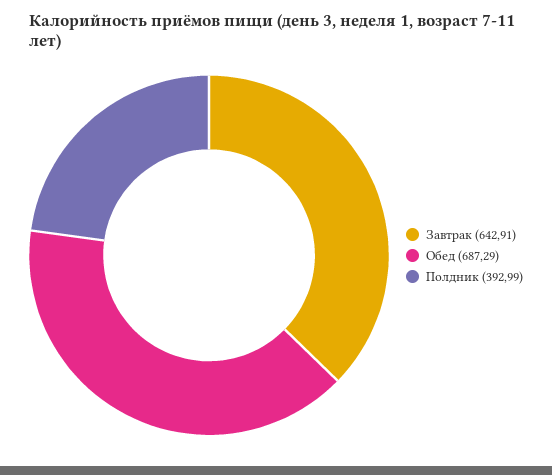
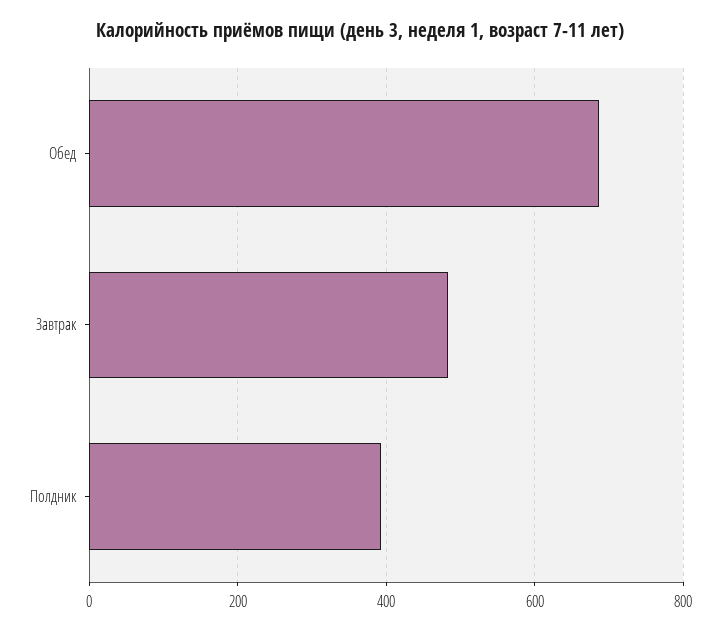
  {
-   "Завтрак": 642.91,
+   "Завтрак": 480,
    "Обед": 687.29,
    "Полдник": 392.99
  }

